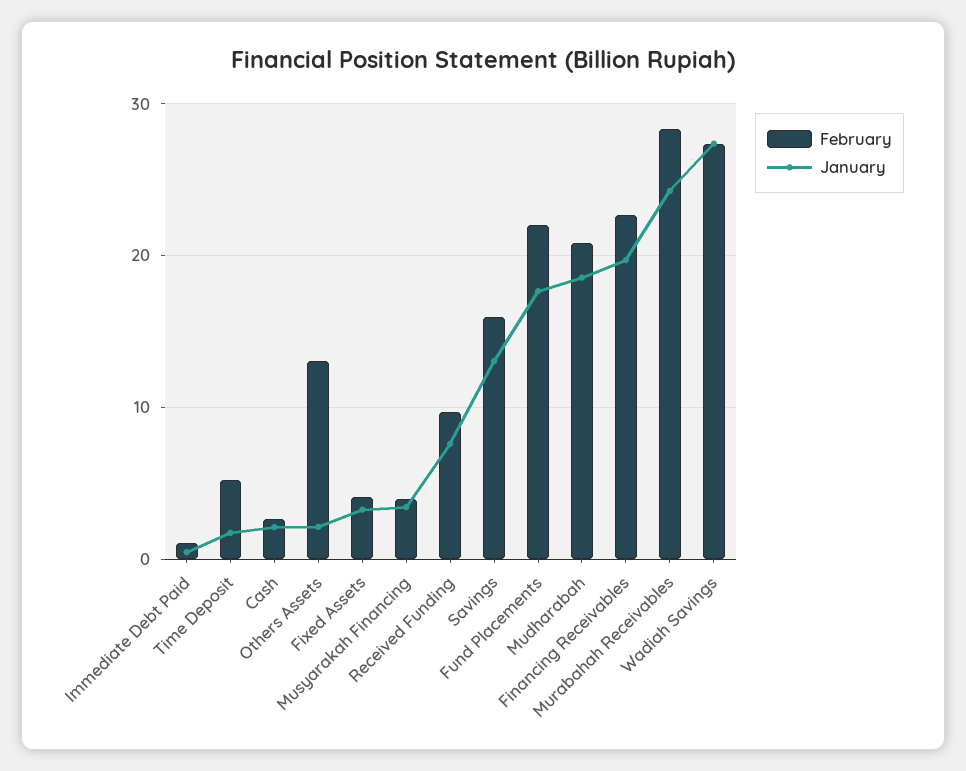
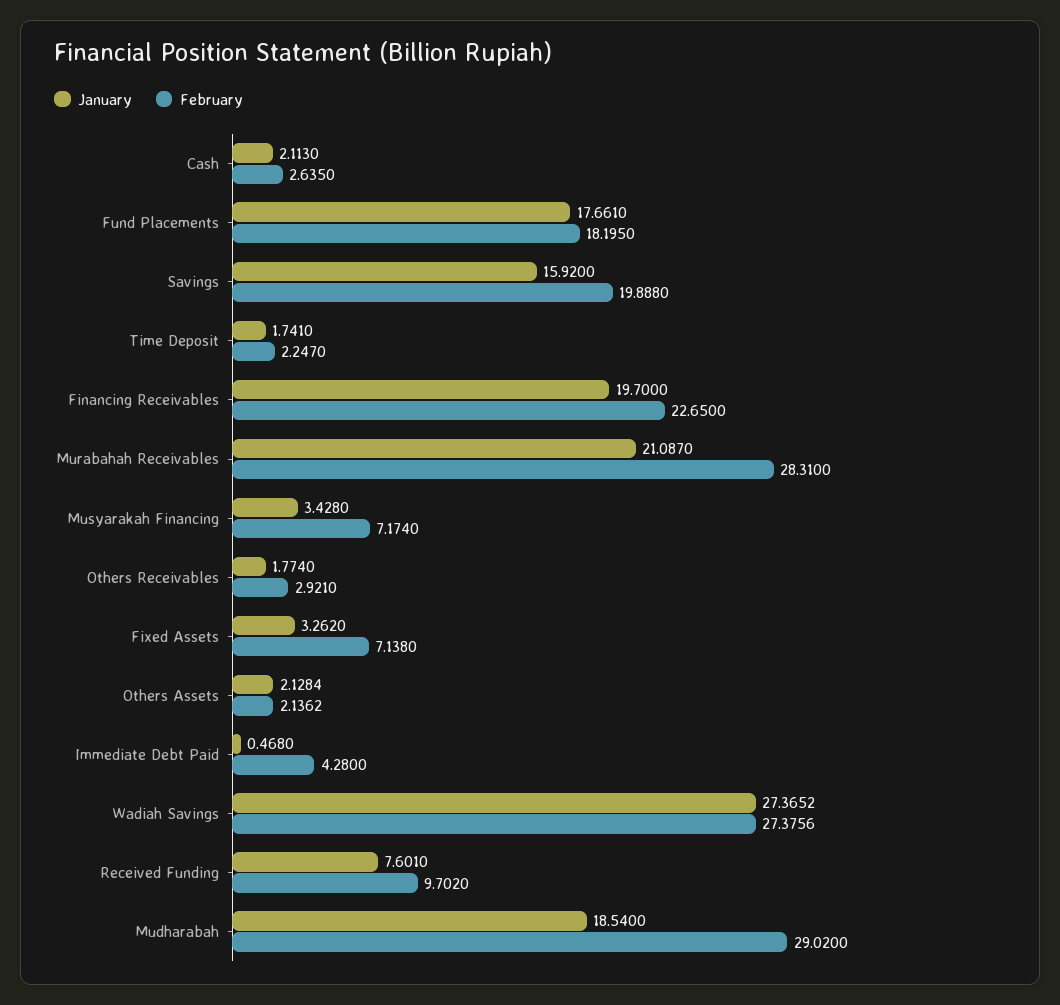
  {
    "February": {
-     "Immediate Debt Paid": 1,
+     "Immediate Debt Paid": 4.28,
-     "Time Deposit": 5,
+     "Time Deposit": 2.247,
      "Cash": 2.635,
-     "Others Assets": 13,
+     "Others Assets": 2.1362,
-     "Fixed Assets": 4,
+     "Fixed Assets": 7.138,
-     "Musyarakah Financing": 4,
+     "Musyarakah Financing": 7.174,
      "Received Funding": 9.702,
-     "Savings": 16,
+     "Savings": 19.888,
-     "Fund Placements": 22,
+     "Fund Placements": 18.195,
-     "Mudharabah": 21,
+     "Mudharabah": 29.02,
      "Financing Receivables": 22.65,
      "Murabahah Receivables": 28.31,
-     "Wadiah Savings": 27.3756
+     "Wadiah Savings": 27.3756,
+     "Others Receivables": 2.921
    },
    "January": {
      "Immediate Debt Paid": 0.468,
      "Time Deposit": 1.741,
      "Cash": 2.113,
      "Others Assets": 2.1284,
      "Fixed Assets": 3.262,
      "Musyarakah Financing": 3.428,
      "Received Funding": 7.601,
-     "Savings": 13,
+     "Savings": 15.92,
      "Fund Placements": 17.661,
      "Mudharabah": 18.54,
      "Financing Receivables": 19.7,
-     "Murabahah Receivables": 24,
+     "Murabahah Receivables": 21.087,
-     "Wadiah Savings": 27.3652
+     "Wadiah Savings": 27.3652,
+     "Others Receivables": 1.774
    }
  }

